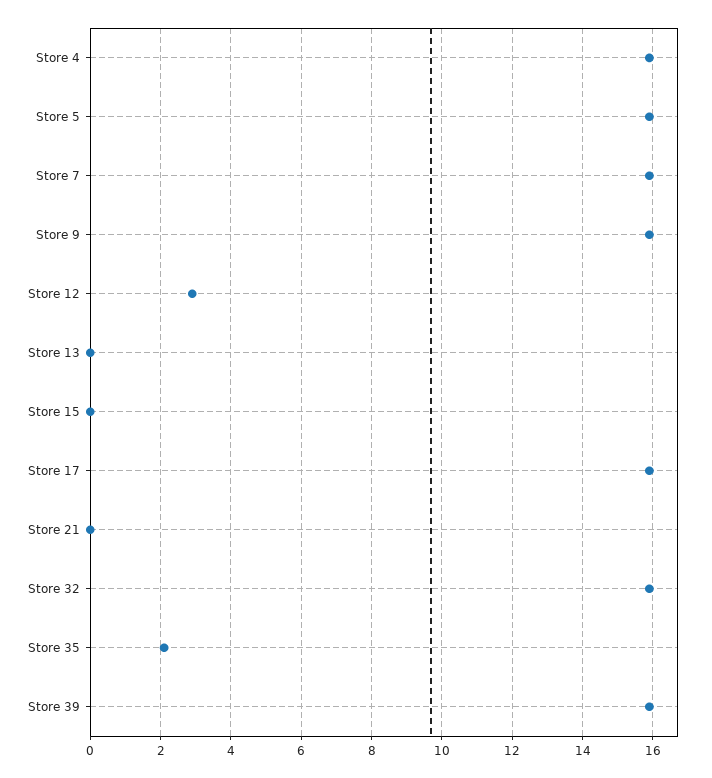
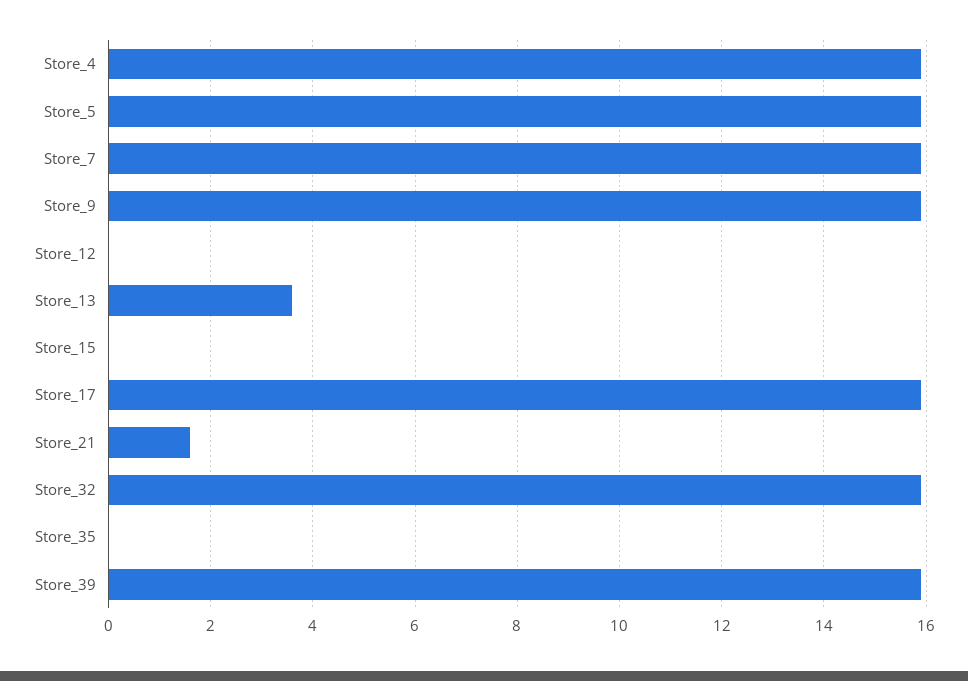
  {
    "Store 4": 16,
    "Store 5": 16,
    "Store 7": 16,
    "Store 9": 16,
-   "Store 12": 3,
+   "Store 12": 0,
-   "Store 13": 0,
+   "Store 13": 3.5,
    "Store 15": 0,
    "Store 17": 16,
-   "Store 21": 0,
+   "Store 21": 1.5,
    "Store 32": 16,
-   "Store 35": 2,
+   "Store 35": 0,
    "Store 39": 16
  }

